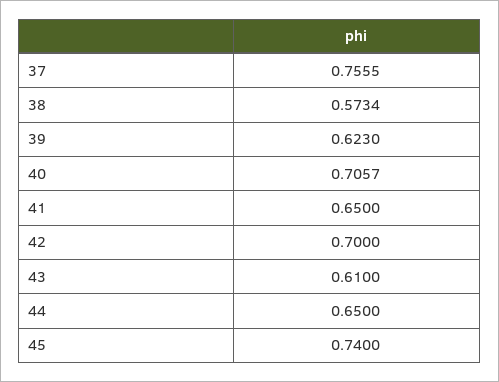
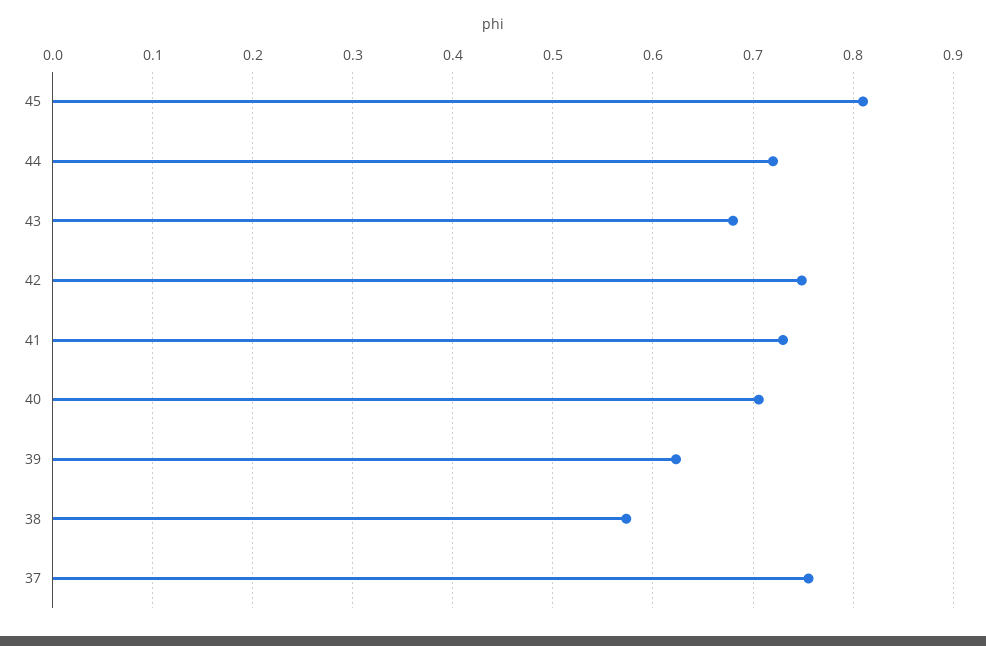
  {
    "37": 0.7555,
    "38": 0.5734,
    "39": 0.623,
    "40": 0.7057,
-   "41": 0.65,
+   "41": 0.73,
-   "42": 0.7,
+   "42": 0.75,
-   "43": 0.61,
+   "43": 0.68,
-   "44": 0.65,
+   "44": 0.72,
-   "45": 0.74
+   "45": 0.81
  }

